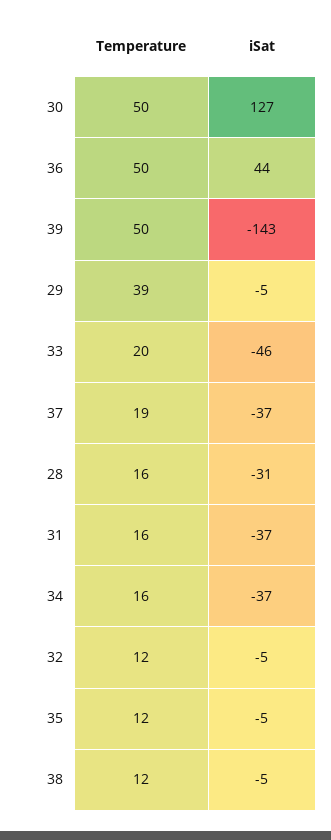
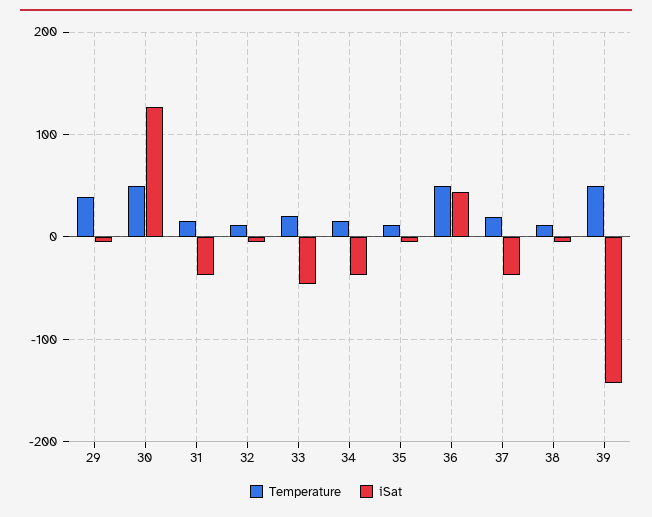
  {
    "Temperature": {
      "30": 50,
      "36": 50,
      "39": 50,
      "29": 39,
      "33": 20,
      "37": 19,
-     "28": 16,
      "31": 16,
      "34": 16,
      "32": 12,
      "35": 12,
      "38": 12
    },
    "iSat": {
      "30": 127,
      "36": 44,
      "39": -143,
      "29": -5,
      "33": -46,
      "37": -37,
-     "28": -31,
      "31": -37,
      "34": -37,
      "32": -5,
      "35": -5,
      "38": -5
    }
  }

